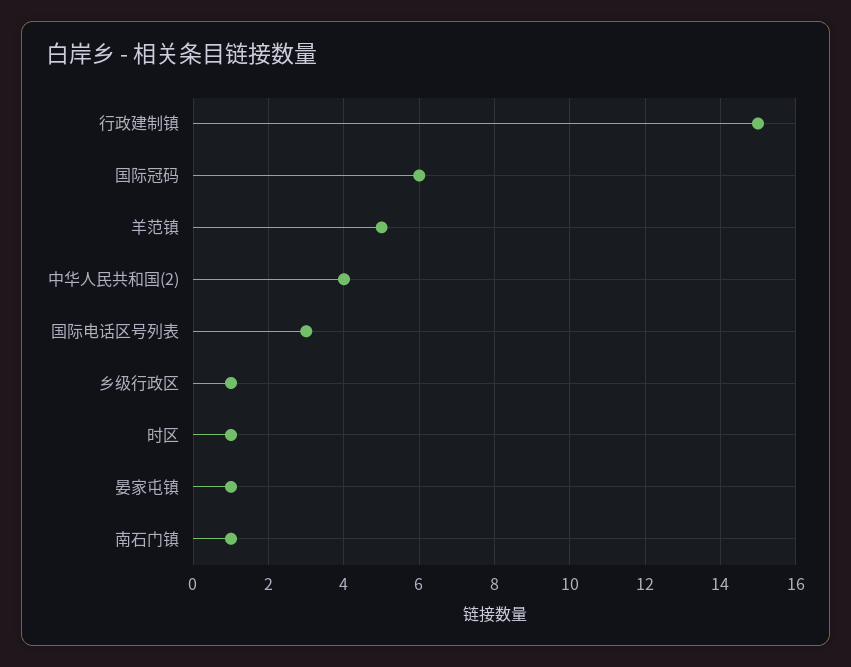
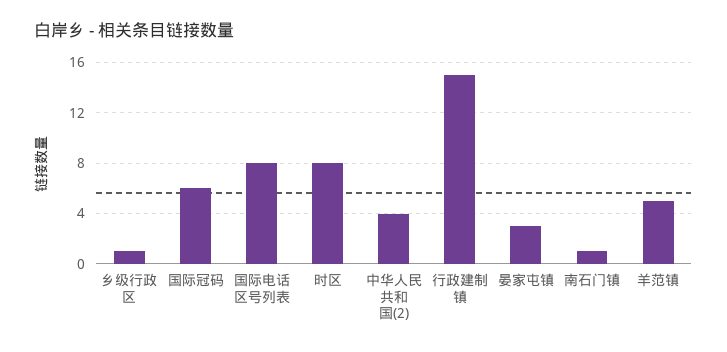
  {
    "行政建制镇": 15,
    "国际冠码": 6,
    "羊范镇": 5,
    "中华人民共和国(2)": 4,
-   "国际电话区号列表": 3,
+   "国际电话区号列表": 8,
    "乡级行政区": 1,
-   "时区": 1,
+   "时区": 8,
-   "晏家屯镇": 1,
+   "晏家屯镇": 3,
    "南石门镇": 1
  }

